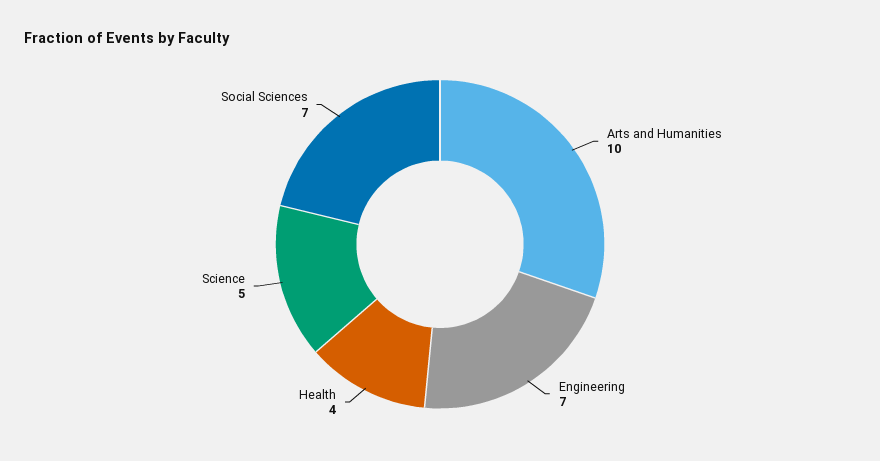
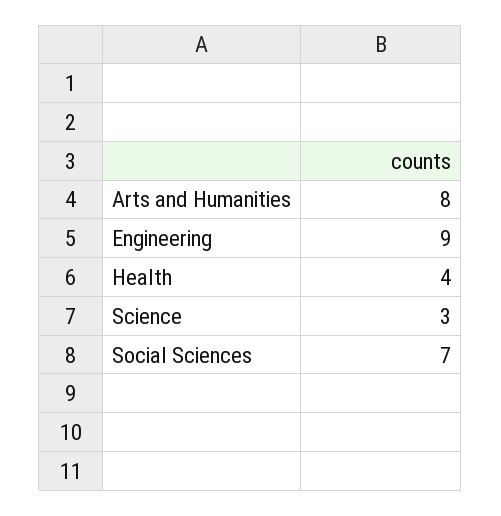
  {
-   "Arts and Humanities": 10,
+   "Arts and Humanities": 8,
-   "Engineering": 7,
+   "Engineering": 9,
    "Health": 4,
-   "Science": 5,
+   "Science": 3,
    "Social Sciences": 7
  }

